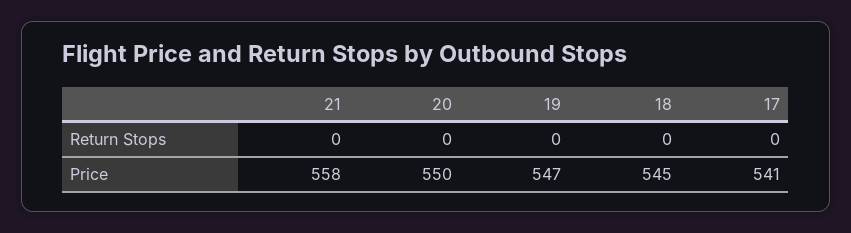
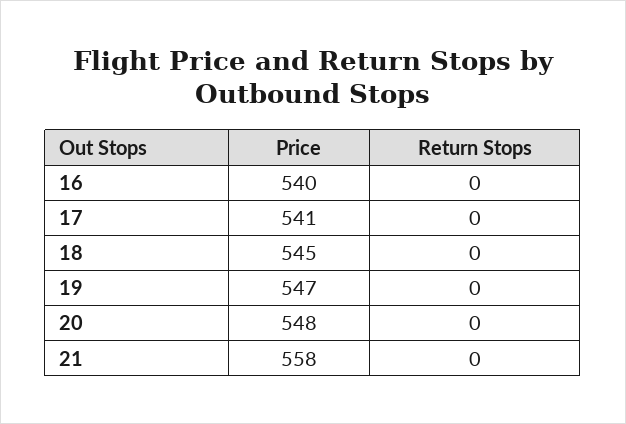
  {
    "21": {
      "Return Stops": 0,
      "Price": 558
    },
    "20": {
      "Return Stops": 0,
-     "Price": 550
+     "Price": 548
    },
    "19": {
      "Return Stops": 0,
      "Price": 547
    },
    "18": {
      "Return Stops": 0,
      "Price": 545
    },
    "17": {
      "Return Stops": 0,
      "Price": 541
-   }
+   },
+   "16": {
+     "Price": 540,
+     "Return Stops": 0
+   }
  }

